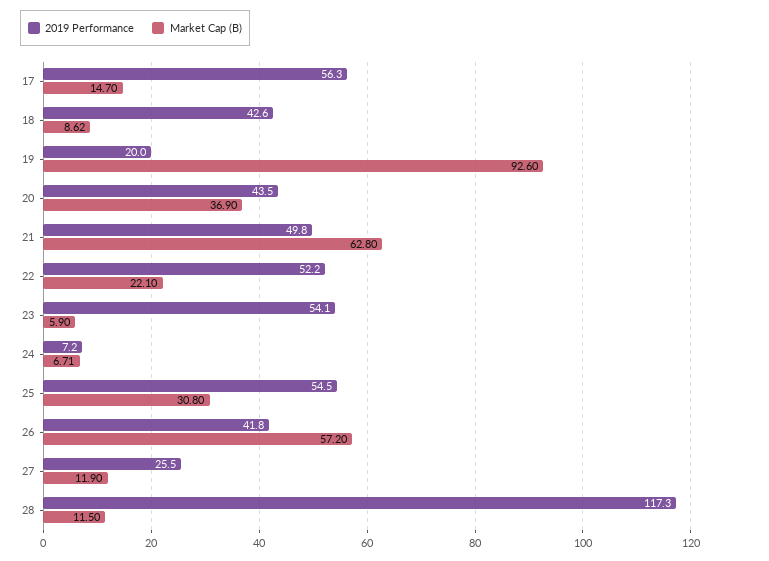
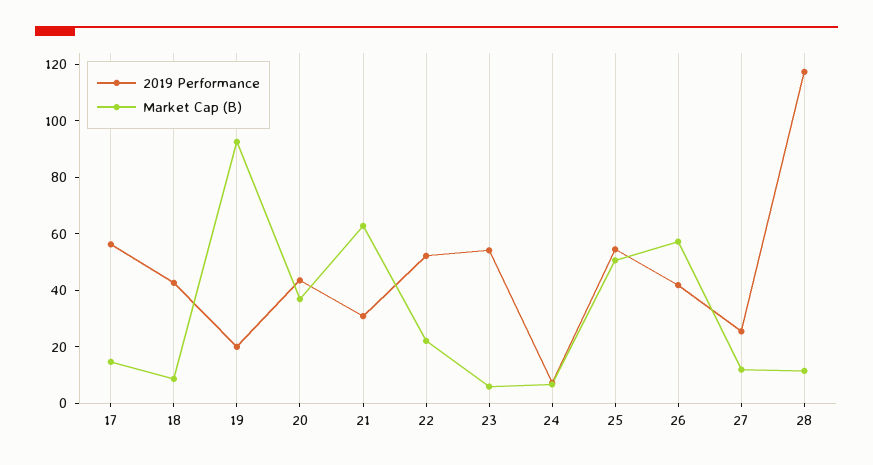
  {
    "2019 Performance": {
      "17": 56.3,
      "18": 42.6,
      "19": 20,
      "20": 43.5,
-     "21": 49.8,
+     "21": 30,
      "22": 52.2,
      "23": 54.1,
      "24": 7.2,
      "25": 54.5,
      "26": 41.8,
      "27": 25.5,
      "28": 117.3
    },
    "Market Cap (B)": {
      "17": 14.7,
      "18": 8.62,
      "19": 92.6,
      "20": 36.9,
      "21": 62.8,
      "22": 22.1,
      "23": 5.9,
      "24": 6.71,
-     "25": 30.8,
+     "25": 50,
      "26": 57.2,
      "27": 11.9,
      "28": 11.5
    }
  }

